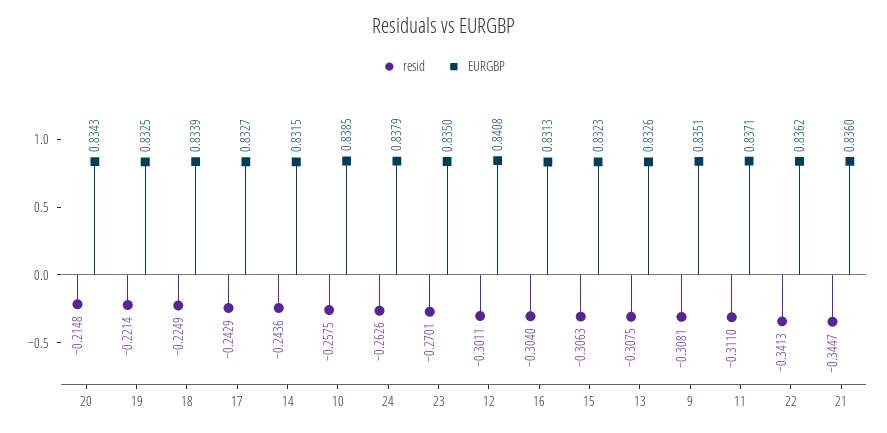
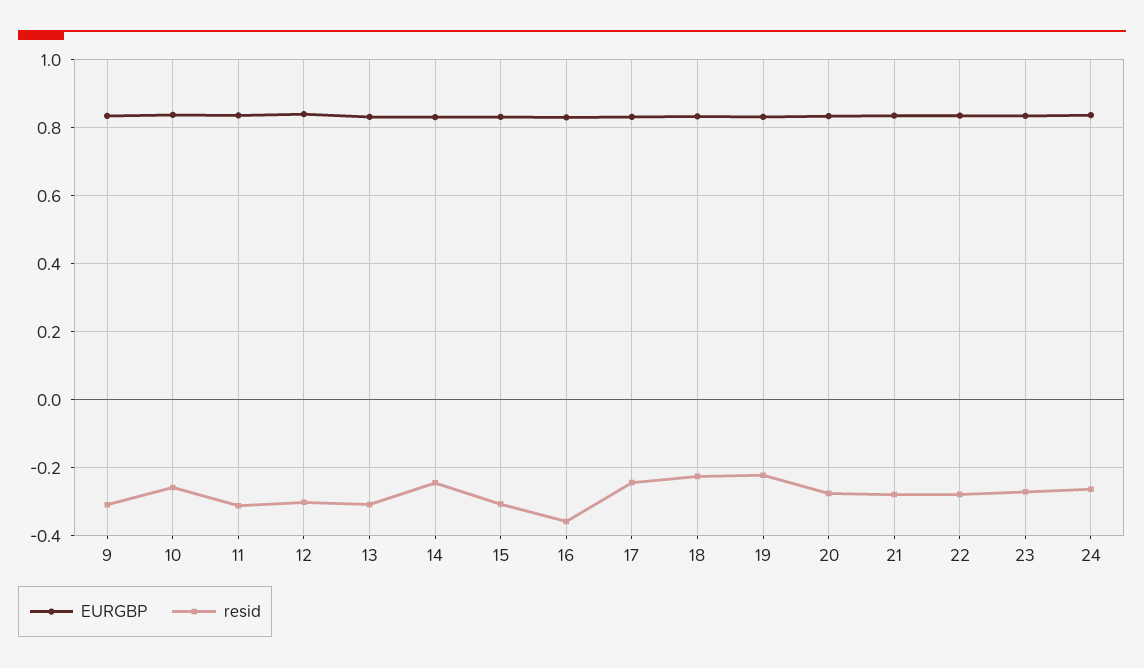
  {
    "resid": {
-     "20": -0.2148,
+     "20": -0.28,
      "19": -0.2214,
      "18": -0.2249,
      "17": -0.2429,
      "14": -0.2436,
      "10": -0.2575,
      "24": -0.2626,
      "23": -0.2701,
      "12": -0.3011,
-     "16": -0.304,
+     "16": -0.36,
      "15": -0.3063,
      "13": -0.3075,
      "9": -0.3081,
      "11": -0.311,
-     "22": -0.3413,
+     "22": -0.28,
-     "21": -0.3447
+     "21": -0.28
    },
    "EURGBP": {
      "20": 0.8343,
      "19": 0.8325,
      "18": 0.8339,
      "17": 0.8327,
      "14": 0.8315,
      "10": 0.8385,
      "24": 0.8379,
      "23": 0.835,
      "12": 0.8408,
      "16": 0.8313,
      "15": 0.8323,
      "13": 0.8326,
      "9": 0.8351,
      "11": 0.8371,
      "22": 0.8362,
      "21": 0.836
    }
  }

